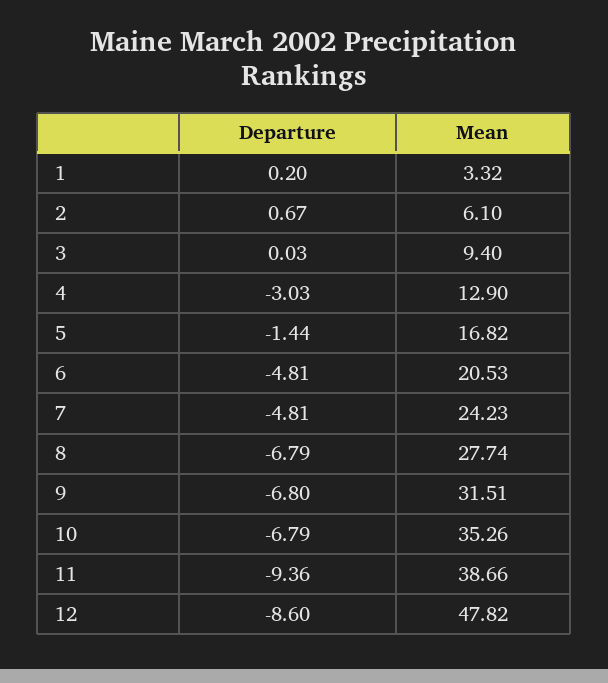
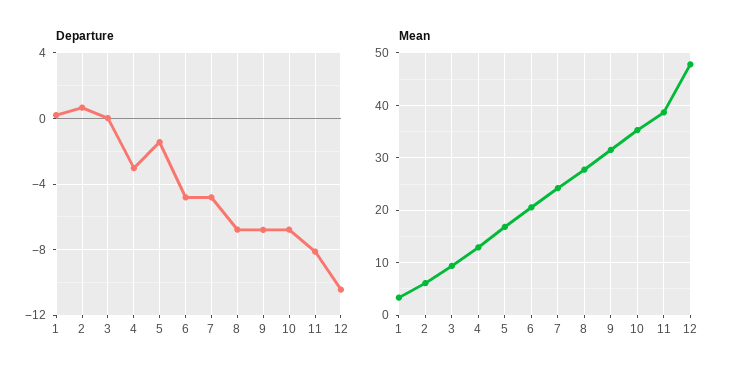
  {
    "Departure": {
      "1": 0.2,
      "2": 0.67,
      "3": 0.03,
      "4": -3.03,
      "5": -1.44,
      "6": -4.81,
      "7": -4.81,
      "8": -6.79,
      "9": -6.8,
      "10": -6.79,
-     "11": -9.36,
+     "11": -8,
-     "12": -8.6
+     "12": -10.5
    },
    "Mean": {
      "1": 3.32,
      "2": 6.1,
      "3": 9.4,
      "4": 12.9,
      "5": 16.82,
      "6": 20.53,
      "7": 24.23,
      "8": 27.74,
      "9": 31.51,
      "10": 35.26,
      "11": 38.66,
      "12": 47.82
    }
  }

